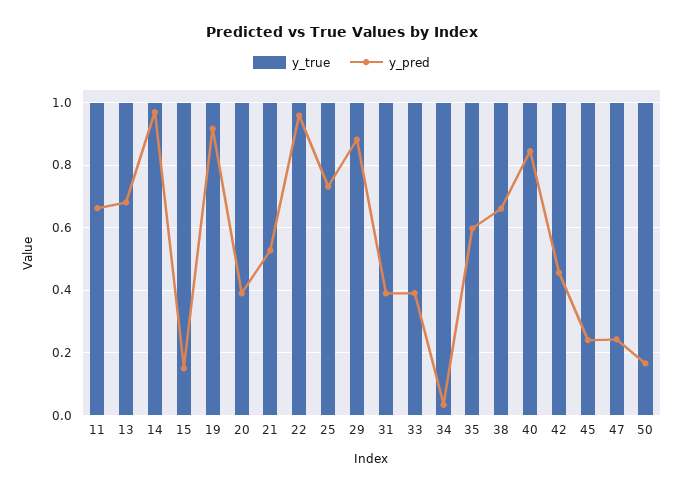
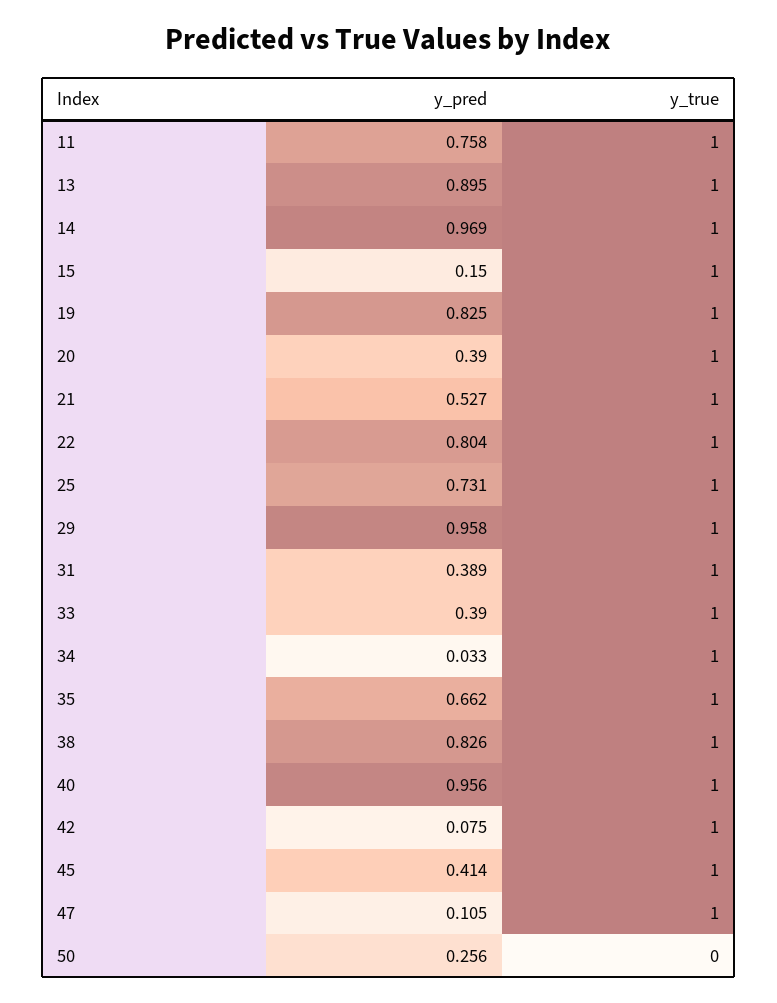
  {
    "y_true": {
      "11": 1,
      "13": 1,
      "14": 1,
      "15": 1,
      "19": 1,
      "20": 1,
      "21": 1,
      "22": 1,
      "25": 1,
      "29": 1,
      "31": 1,
      "33": 1,
      "34": 1,
      "35": 1,
      "38": 1,
      "40": 1,
      "42": 1,
      "45": 1,
      "47": 1,
-     "50": 1
+     "50": 0
    },
    "y_pred": {
-     "11": 0.66,
+     "11": 0.758,
-     "13": 0.68,
+     "13": 0.895,
      "14": 0.969,
      "15": 0.15,
-     "19": 0.92,
+     "19": 0.825,
      "20": 0.39,
      "21": 0.527,
-     "22": 0.96,
+     "22": 0.804,
      "25": 0.731,
-     "29": 0.88,
+     "29": 0.958,
      "31": 0.389,
      "33": 0.39,
      "34": 0.033,
-     "35": 0.6,
+     "35": 0.662,
-     "38": 0.66,
+     "38": 0.826,
-     "40": 0.84,
+     "40": 0.956,
-     "42": 0.46,
+     "42": 0.075,
-     "45": 0.24,
+     "45": 0.414,
-     "47": 0.24,
+     "47": 0.105,
-     "50": 0.16
+     "50": 0.256
    }
  }

